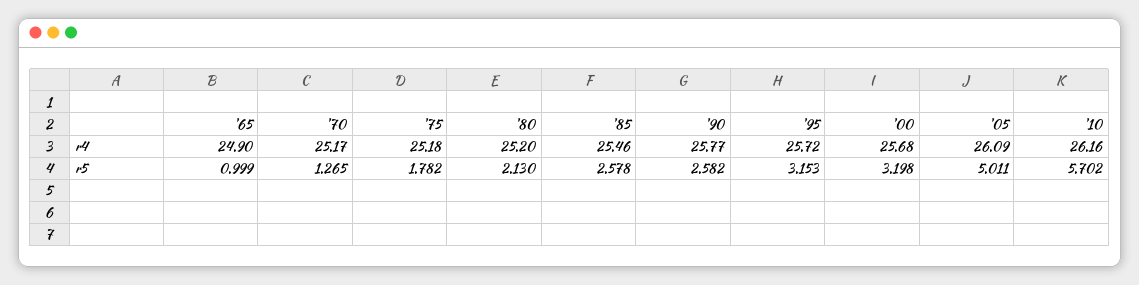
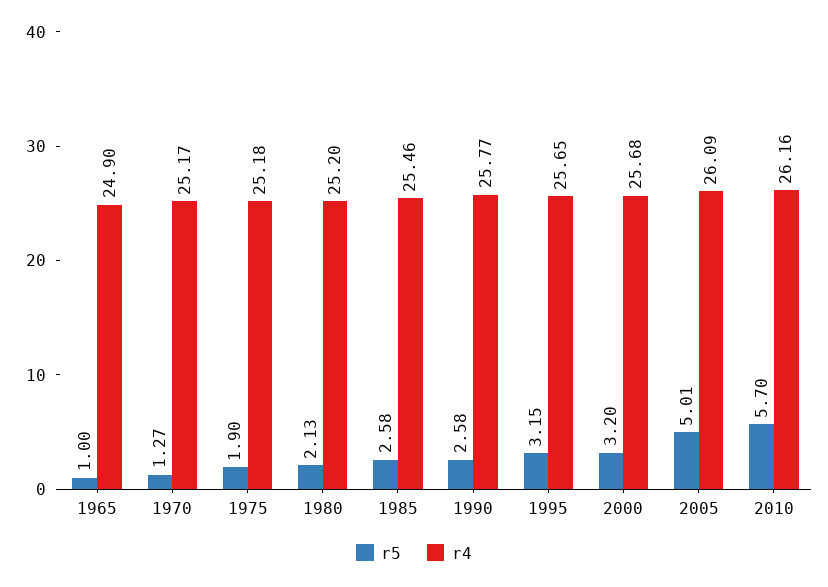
  {
    "r4": {
      "'65": 24.9,
      "'70": 25.17,
      "'75": 25.18,
      "'80": 25.2,
      "'85": 25.46,
      "'90": 25.77,
-     "'95": 25.72,
+     "'95": 25.65,
      "'00": 25.68,
      "'05": 26.09,
      "'10": 26.16
    },
    "r5": {
      "'65": 0.999,
      "'70": 1.265,
-     "'75": 1.782,
+     "'75": 1.9,
      "'80": 2.13,
      "'85": 2.578,
      "'90": 2.582,
      "'95": 3.153,
      "'00": 3.198,
      "'05": 5.011,
      "'10": 5.702
    }
  }

